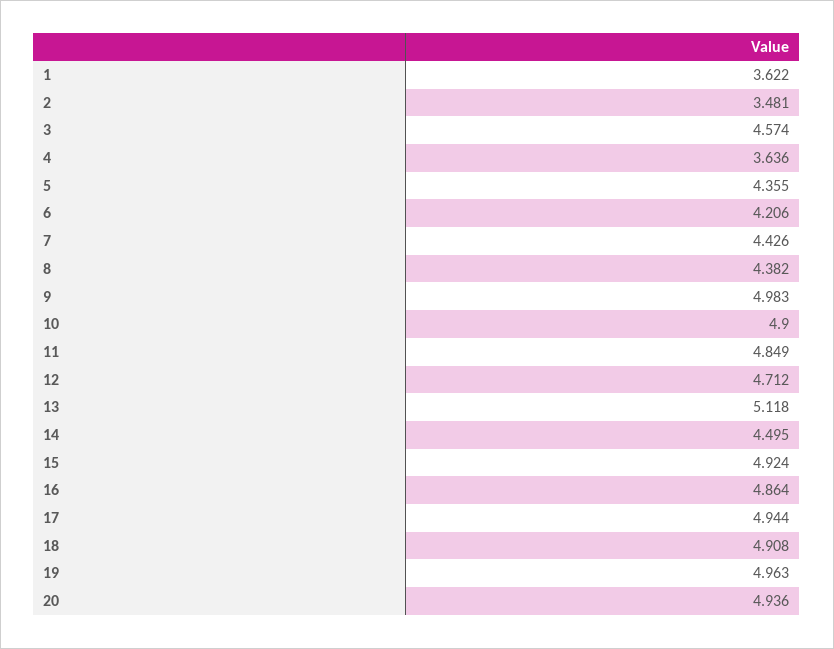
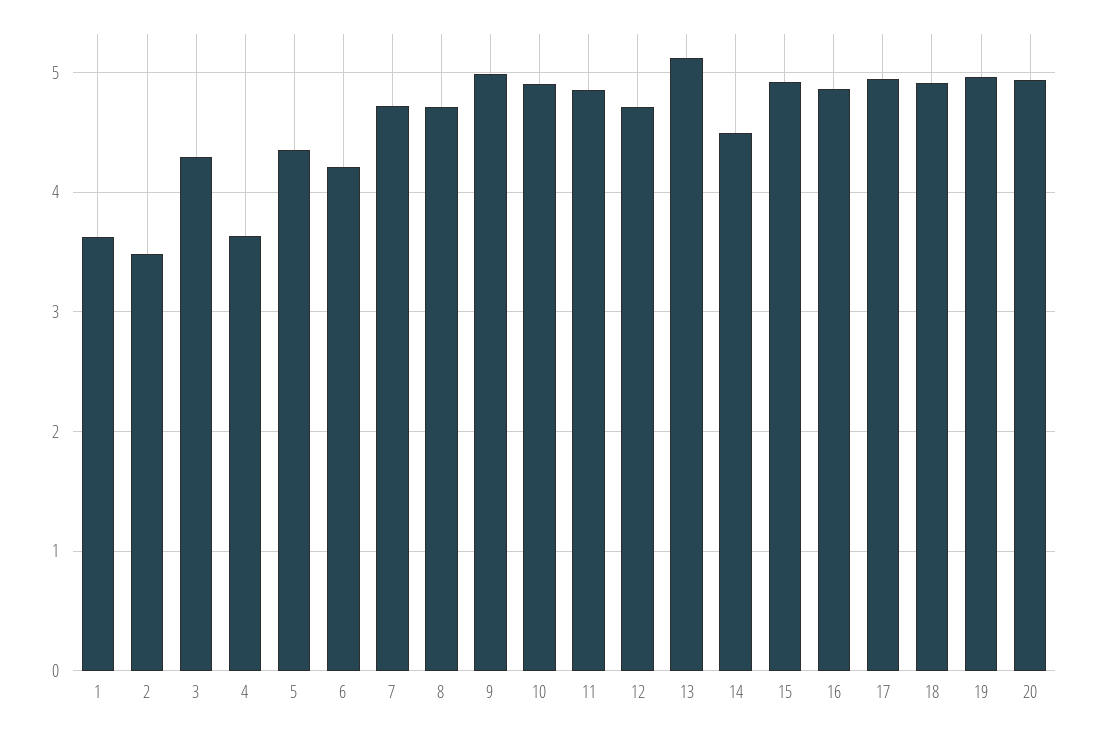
  {
    "1": 3.622,
    "2": 3.481,
-   "3": 4.574,
+   "3": 4.3,
    "4": 3.636,
    "5": 4.355,
    "6": 4.206,
-   "7": 4.426,
+   "7": 4.7,
-   "8": 4.382,
+   "8": 4.7,
    "9": 4.983,
    "10": 4.9,
    "11": 4.849,
    "12": 4.712,
    "13": 5.118,
    "14": 4.495,
    "15": 4.924,
    "16": 4.864,
    "17": 4.944,
    "18": 4.908,
    "19": 4.963,
    "20": 4.936
  }

